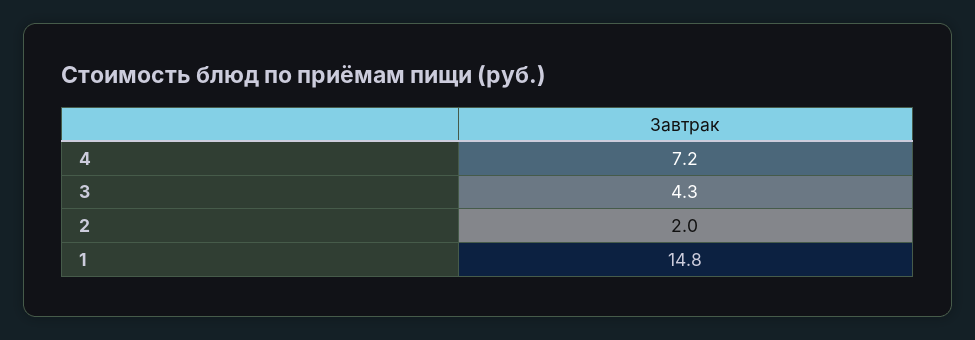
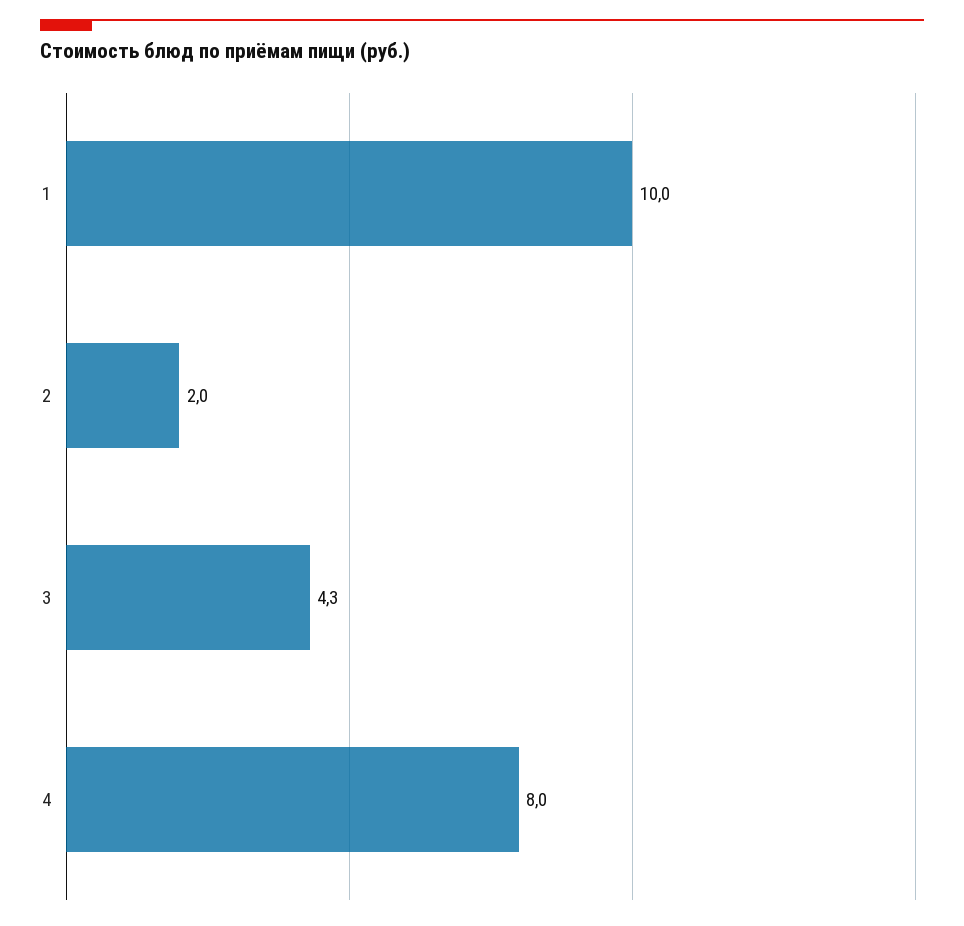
  {
-   "4": 7.2,
+   "4": 8,
    "3": 4.3,
    "2": 2,
-   "1": 14.8
+   "1": 10
  }

